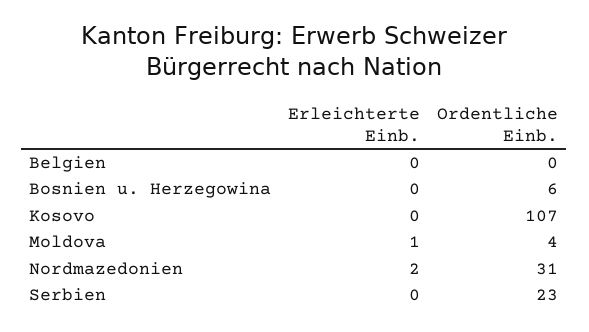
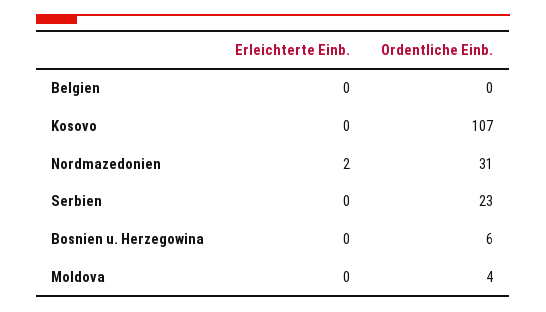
  {
    "Erleichterte Einb.": {
      "Belgien": 0,
      "Bosnien u. Herzegowina": 0,
      "Kosovo": 0,
-     "Moldova": 1,
+     "Moldova": 0,
      "Nordmazedonien": 2,
      "Serbien": 0
    },
    "Ordentliche Einb.": {
      "Belgien": 0,
      "Bosnien u. Herzegowina": 6,
      "Kosovo": 107,
      "Moldova": 4,
      "Nordmazedonien": 31,
      "Serbien": 23
    }
  }

